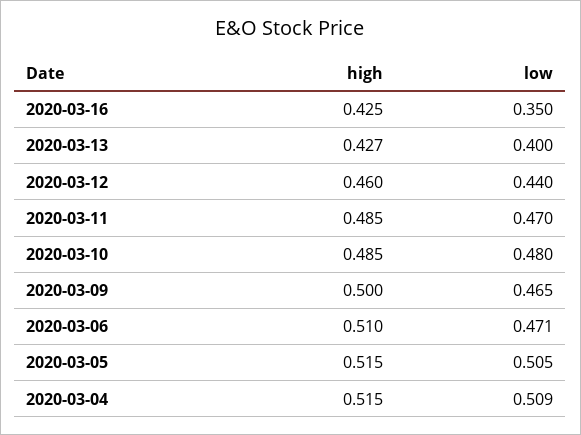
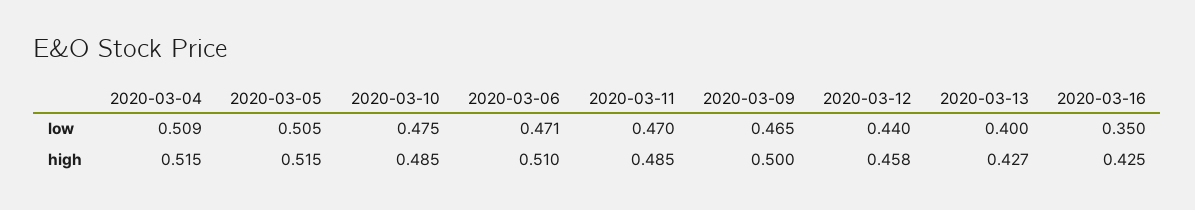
  {
    "high": {
      "2020-03-16": 0.425,
      "2020-03-13": 0.427,
-     "2020-03-12": 0.46,
+     "2020-03-12": 0.458,
      "2020-03-11": 0.485,
      "2020-03-10": 0.485,
      "2020-03-09": 0.5,
      "2020-03-06": 0.51,
      "2020-03-05": 0.515,
      "2020-03-04": 0.515
    },
    "low": {
      "2020-03-16": 0.35,
      "2020-03-13": 0.4,
      "2020-03-12": 0.44,
      "2020-03-11": 0.47,
-     "2020-03-10": 0.48,
+     "2020-03-10": 0.475,
      "2020-03-09": 0.465,
      "2020-03-06": 0.471,
      "2020-03-05": 0.505,
      "2020-03-04": 0.509
    }
  }

